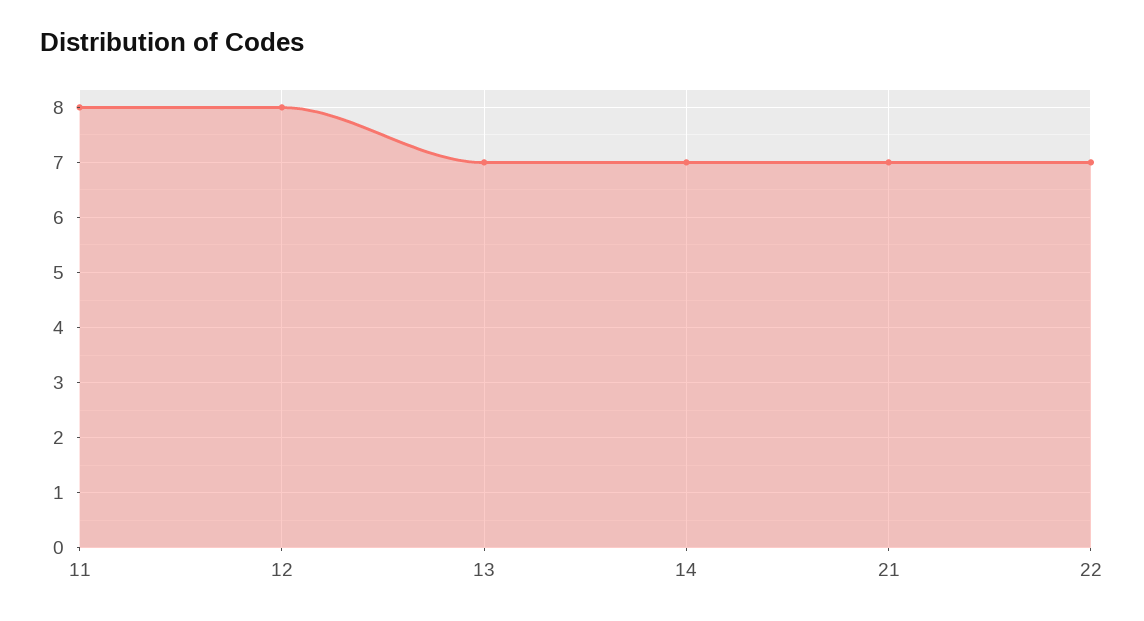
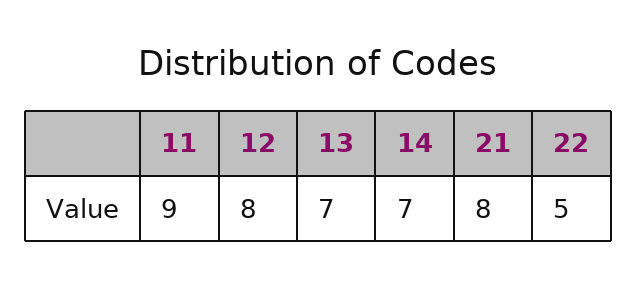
  {
-   "11": 8,
+   "11": 9,
    "12": 8,
    "13": 7,
    "14": 7,
-   "21": 7,
+   "21": 8,
-   "22": 7
+   "22": 5
  }

